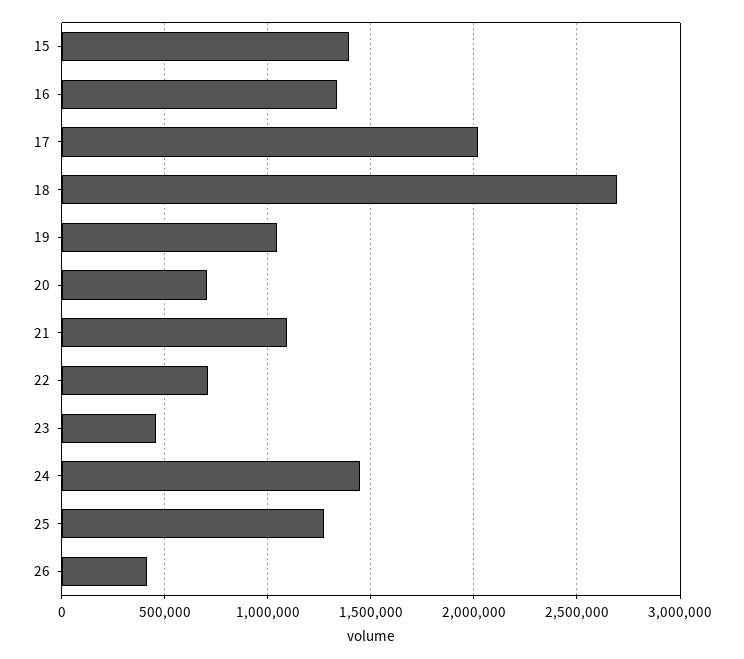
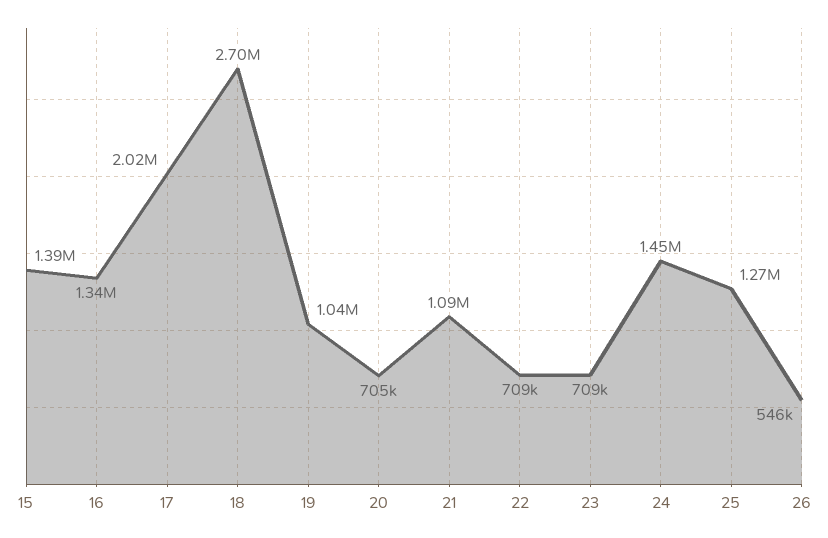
  {
    "15": 1390000,
    "16": 1340000,
    "17": 2020000,
    "18": 2700000,
    "19": 1040000,
    "20": 705000,
    "21": 1090000,
    "22": 709000,
-   "23": 450000,
+   "23": 709000,
    "24": 1450000,
    "25": 1270000,
-   "26": 400000
+   "26": 546000
  }

